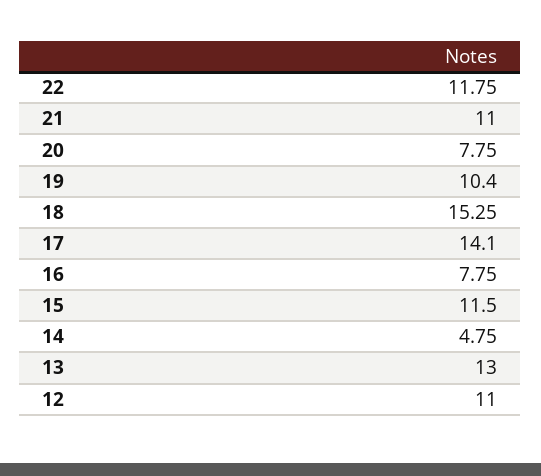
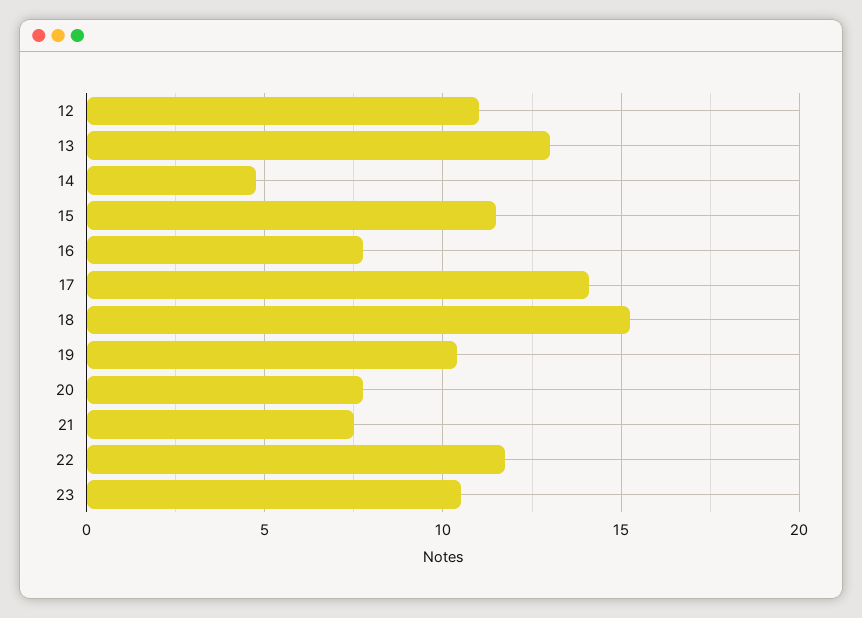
  {
    "22": 11.75,
-   "21": 11,
+   "21": 7.5,
    "20": 7.75,
    "19": 10.4,
    "18": 15.25,
    "17": 14.1,
    "16": 7.75,
    "15": 11.5,
    "14": 4.75,
    "13": 13,
-   "12": 11
+   "12": 11,
+   "23": 10.5
  }

